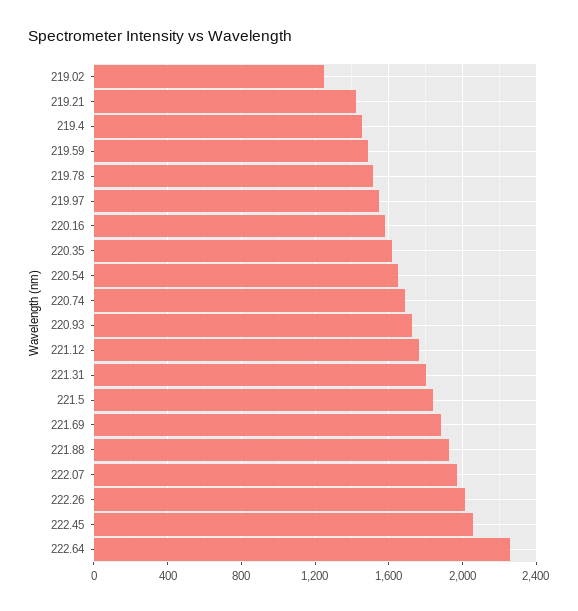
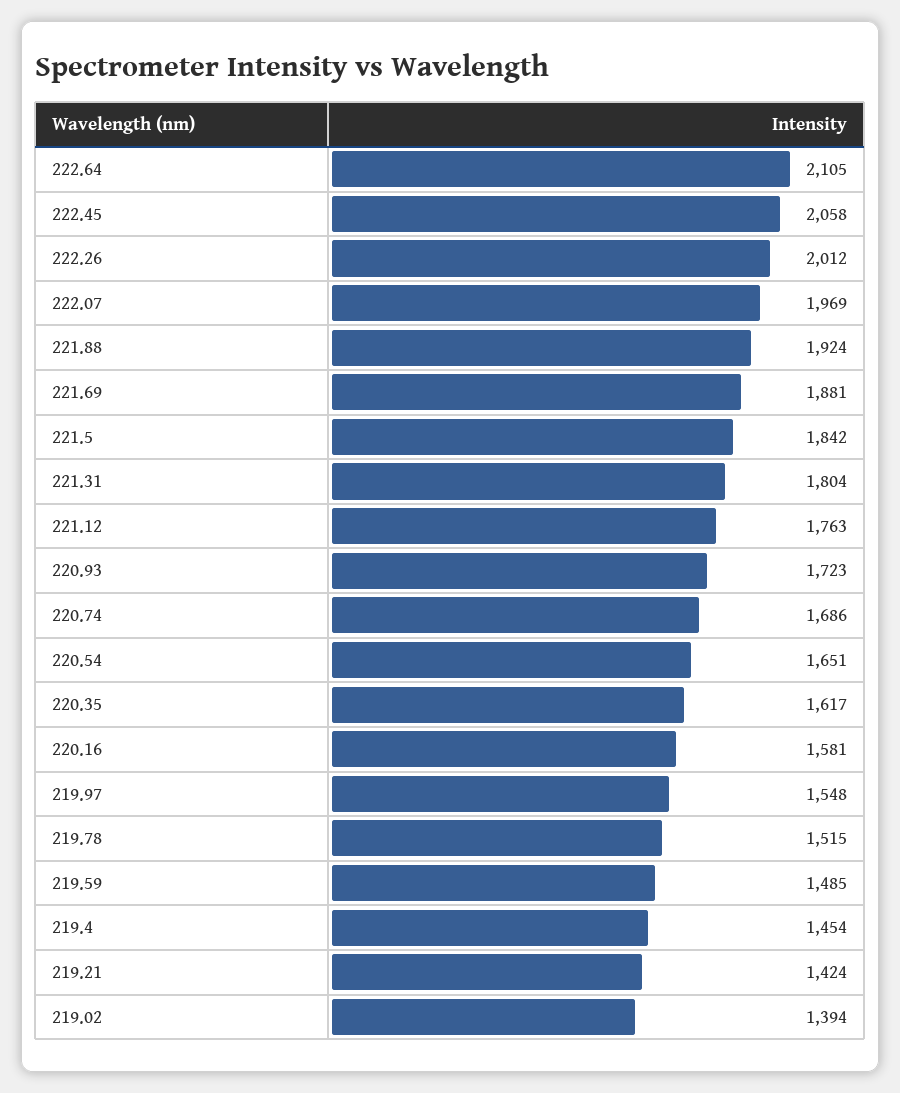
  {
-   "219.02": 1250,
+   "219.02": 1394,
    "219.21": 1424,
    "219.4": 1454,
    "219.59": 1485,
    "219.78": 1515,
    "219.97": 1548,
    "220.16": 1581,
    "220.35": 1617,
    "220.54": 1651,
    "220.74": 1686,
    "220.93": 1723,
    "221.12": 1763,
    "221.31": 1804,
    "221.5": 1842,
    "221.69": 1881,
    "221.88": 1924,
    "222.07": 1969,
    "222.26": 2012,
    "222.45": 2058,
-   "222.64": 2250
+   "222.64": 2105
  }

